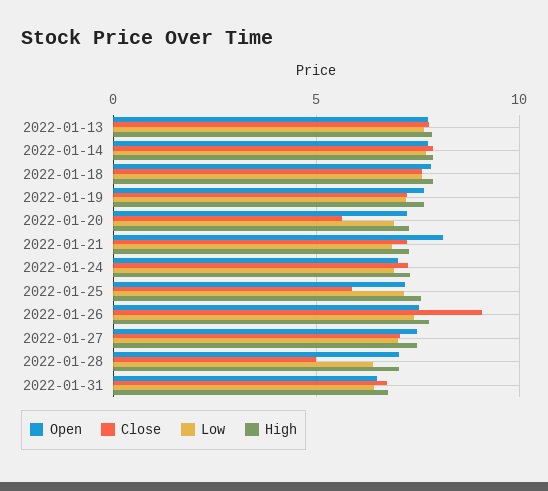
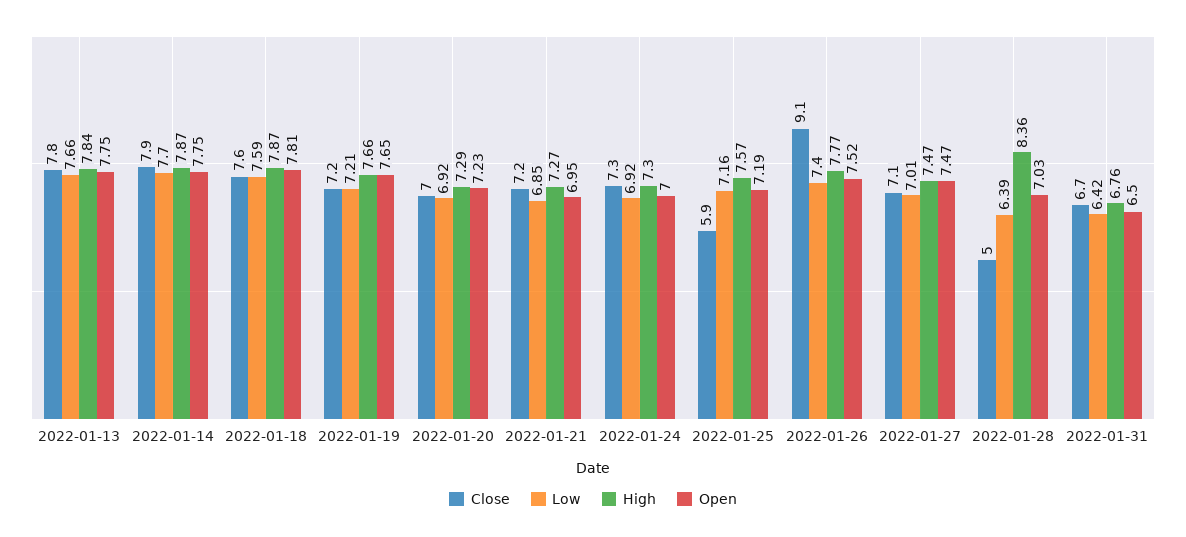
  {
    "Open": {
      "2022-01-13": 7.75,
      "2022-01-14": 7.75,
      "2022-01-18": 7.81,
      "2022-01-19": 7.65,
      "2022-01-20": 7.23,
-     "2022-01-21": 8,
+     "2022-01-21": 6.95,
      "2022-01-24": 7,
      "2022-01-25": 7.19,
      "2022-01-26": 7.52,
      "2022-01-27": 7.47,
      "2022-01-28": 7.03,
      "2022-01-31": 6.5
    },
    "Close": {
      "2022-01-13": 7.8,
      "2022-01-14": 7.9,
      "2022-01-18": 7.6,
      "2022-01-19": 7.2,
-     "2022-01-20": 5.5,
+     "2022-01-20": 7,
      "2022-01-21": 7.2,
      "2022-01-24": 7.3,
      "2022-01-25": 5.9,
      "2022-01-26": 9.1,
      "2022-01-27": 7.1,
      "2022-01-28": 5,
      "2022-01-31": 6.7
    },
    "Low": {
      "2022-01-13": 7.66,
      "2022-01-14": 7.7,
      "2022-01-18": 7.59,
      "2022-01-19": 7.21,
      "2022-01-20": 6.92,
      "2022-01-21": 6.85,
      "2022-01-24": 6.92,
      "2022-01-25": 7.16,
      "2022-01-26": 7.4,
      "2022-01-27": 7.01,
      "2022-01-28": 6.39,
      "2022-01-31": 6.42
    },
    "High": {
      "2022-01-13": 7.84,
      "2022-01-14": 7.87,
      "2022-01-18": 7.87,
      "2022-01-19": 7.66,
      "2022-01-20": 7.29,
      "2022-01-21": 7.27,
      "2022-01-24": 7.3,
      "2022-01-25": 7.57,
      "2022-01-26": 7.77,
      "2022-01-27": 7.47,
-     "2022-01-28": 7,
+     "2022-01-28": 8.36,
      "2022-01-31": 6.76
    }
  }

